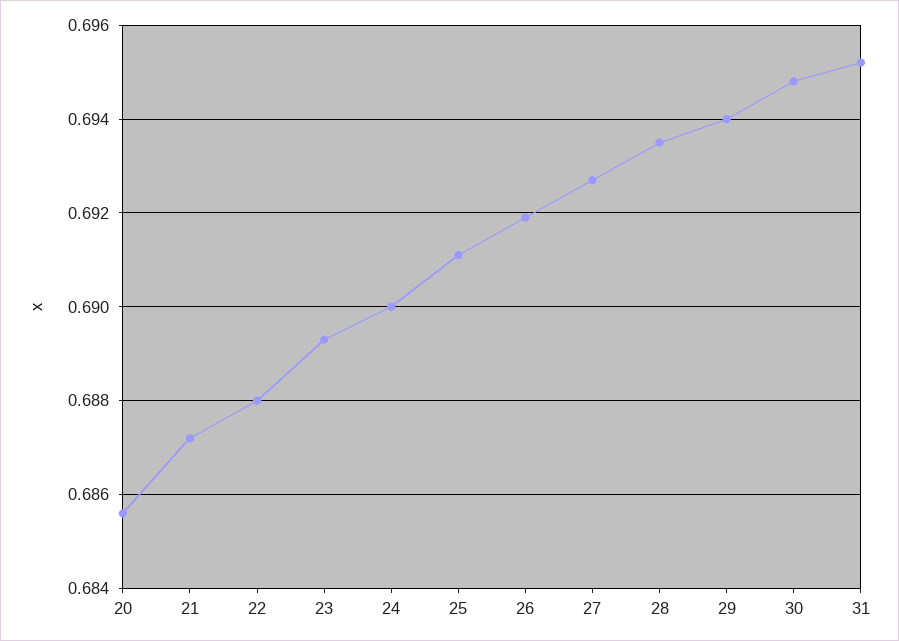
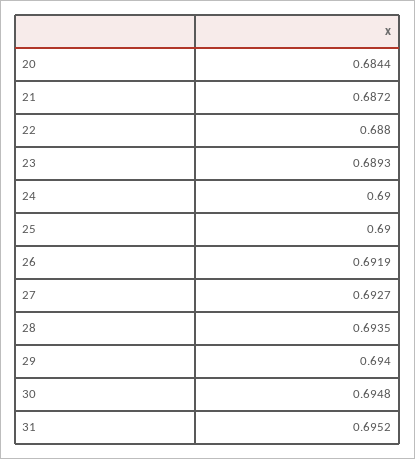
  {
-   "20": 0.6855,
+   "20": 0.6844,
    "21": 0.6872,
    "22": 0.688,
    "23": 0.6893,
    "24": 0.69,
-   "25": 0.691,
+   "25": 0.69,
    "26": 0.6919,
    "27": 0.6927,
    "28": 0.6935,
    "29": 0.694,
    "30": 0.6948,
    "31": 0.6952
  }

